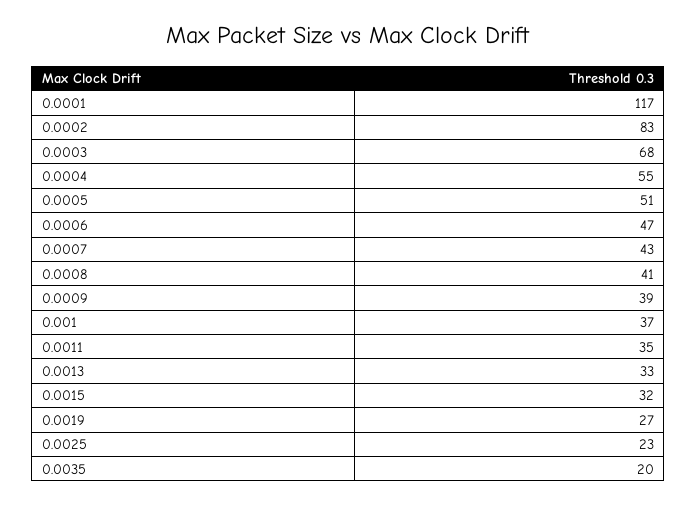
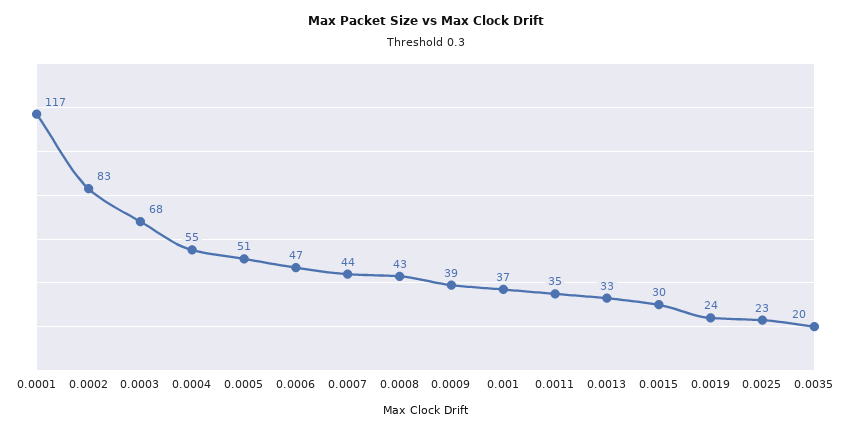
  {
    "0.0001": 117,
    "0.0002": 83,
    "0.0003": 68,
    "0.0004": 55,
    "0.0005": 51,
    "0.0006": 47,
-   "0.0007": 43,
+   "0.0007": 44,
-   "0.0008": 41,
+   "0.0008": 43,
    "0.0009": 39,
    "0.001": 37,
    "0.0011": 35,
    "0.0013": 33,
-   "0.0015": 32,
+   "0.0015": 30,
-   "0.0019": 27,
+   "0.0019": 24,
    "0.0025": 23,
    "0.0035": 20
  }

